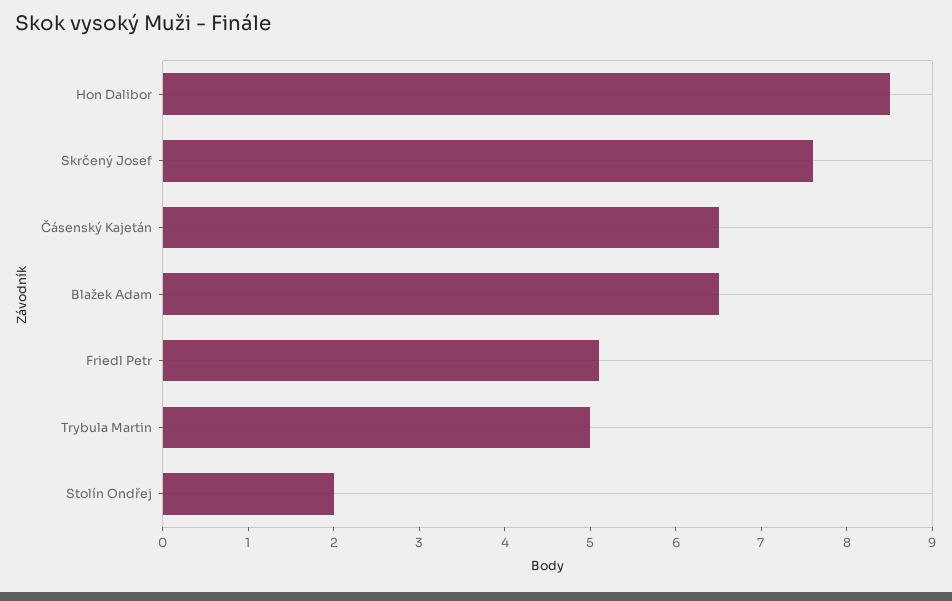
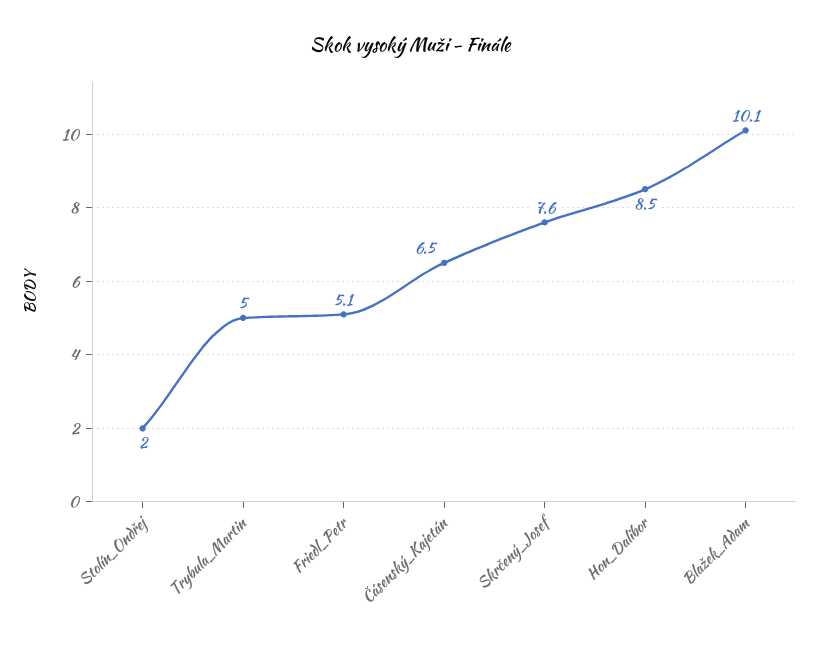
  {
    "Hon Dalibor": 8.5,
    "Skrčený Josef": 7.6,
    "Čásenský Kajetán": 6.5,
-   "Blažek Adam": 6.5,
+   "Blažek Adam": 10.1,
    "Friedl Petr": 5.1,
    "Trybula Martin": 5,
    "Stolín Ondřej": 2
  }

